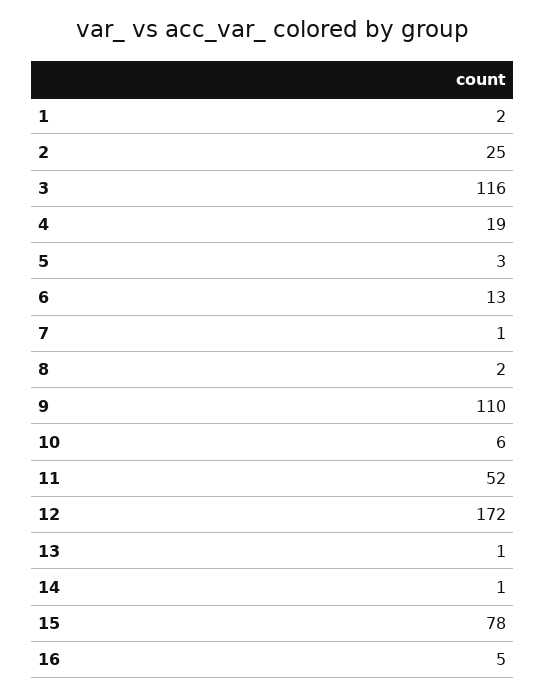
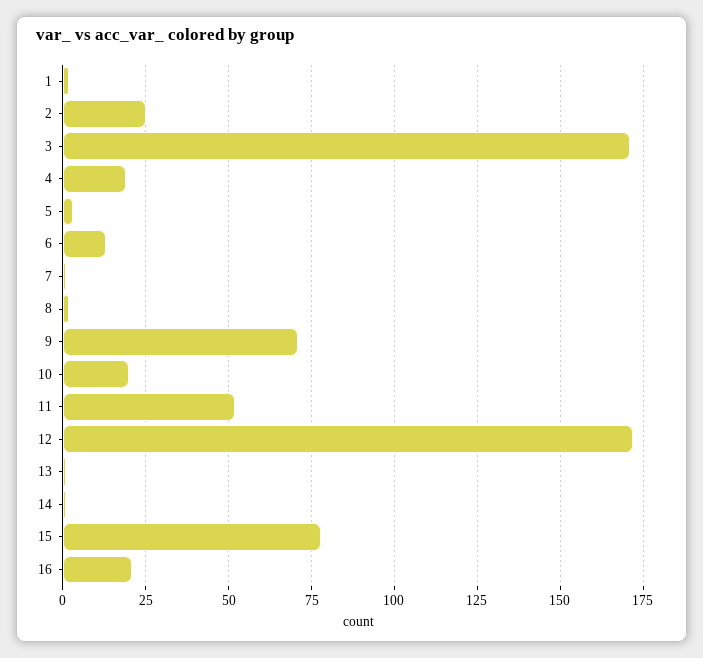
  {
    "1": 2,
    "2": 25,
-   "3": 116,
+   "3": 170,
    "4": 19,
    "5": 3,
    "6": 13,
    "7": 1,
    "8": 2,
-   "9": 110,
+   "9": 70,
-   "10": 6,
+   "10": 20,
    "11": 52,
    "12": 172,
    "13": 1,
    "14": 1,
    "15": 78,
-   "16": 5
+   "16": 20
  }

